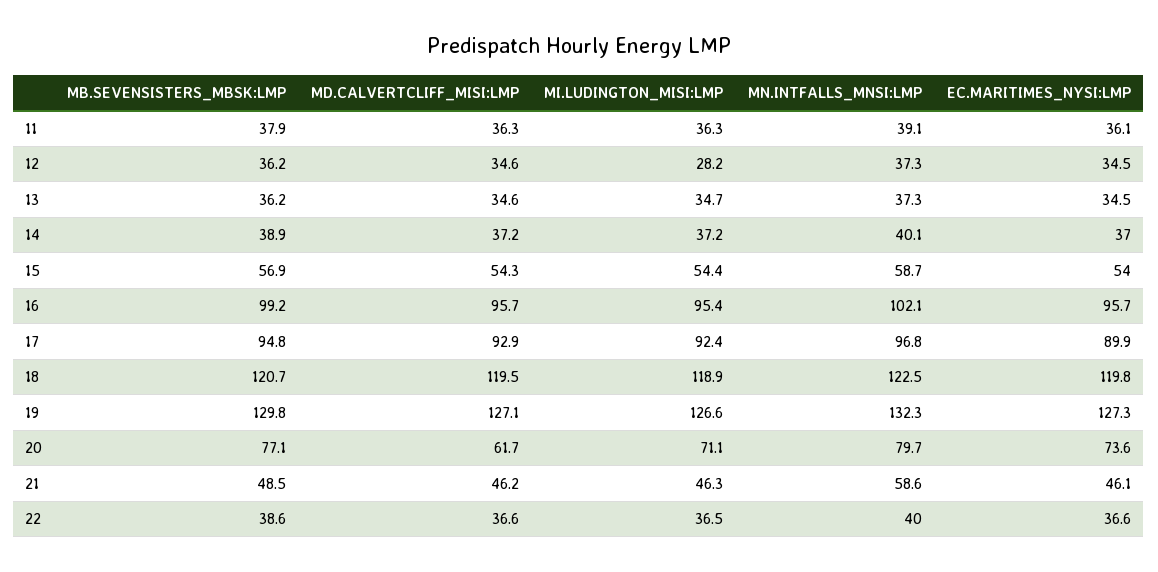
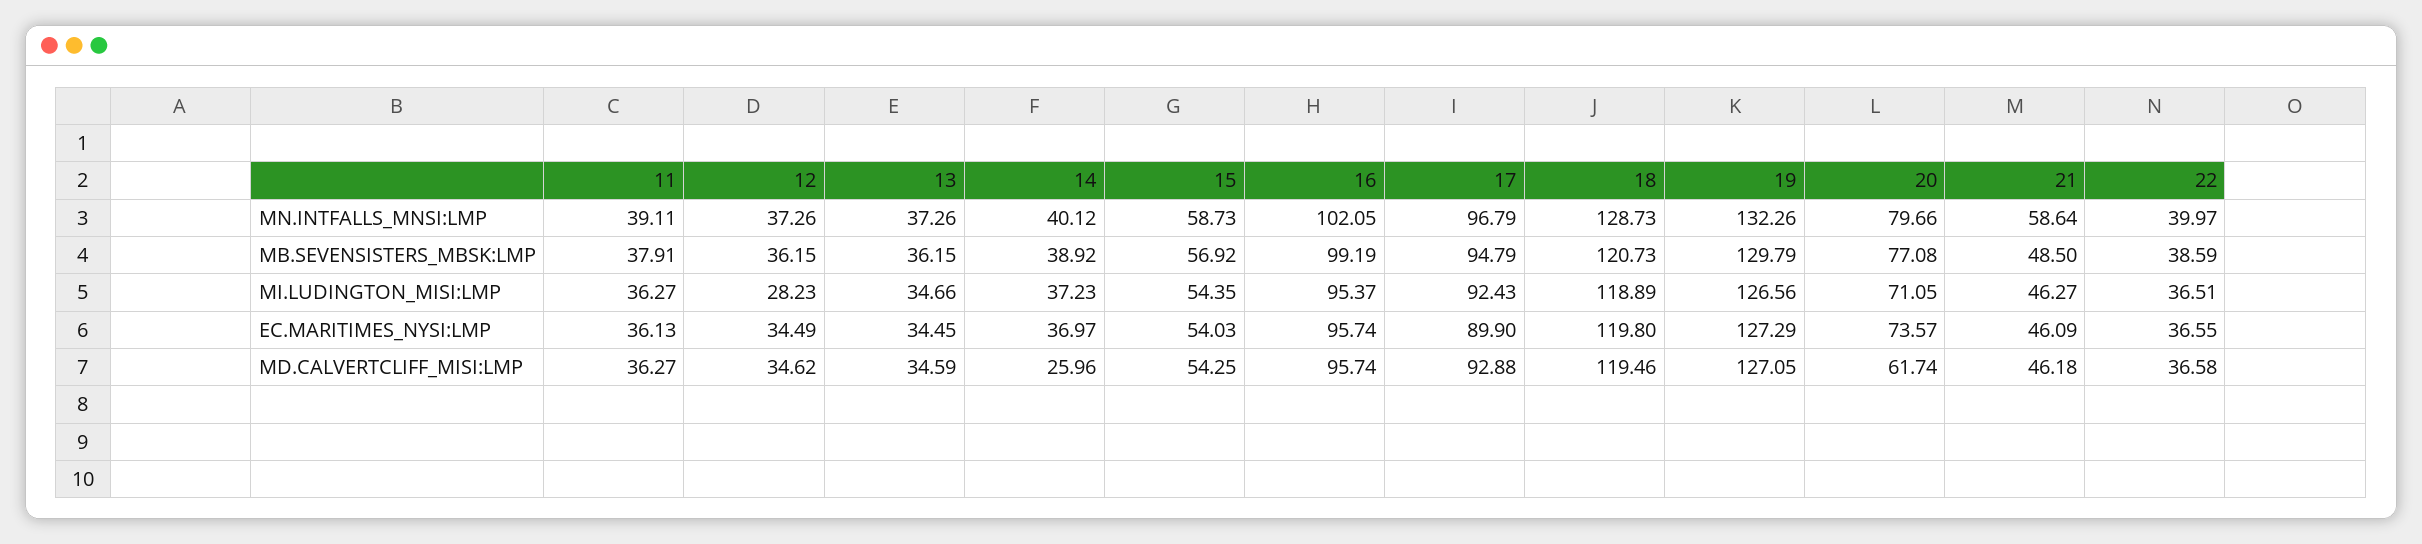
  {
    "MB.SEVENSISTERS_MBSK:LMP": {
      "11": 37.91,
      "12": 36.15,
      "13": 36.15,
      "14": 38.92,
      "15": 56.92,
      "16": 99.19,
      "17": 94.79,
      "18": 120.73,
      "19": 129.79,
      "20": 77.08,
      "21": 48.5,
      "22": 38.59
    },
    "MD.CALVERTCLIFF_MISI:LMP": {
      "11": 36.27,
      "12": 34.62,
      "13": 34.59,
-     "14": 37.2,
+     "14": 25.96,
      "15": 54.25,
      "16": 95.74,
      "17": 92.88,
      "18": 119.46,
      "19": 127.05,
      "20": 61.74,
      "21": 46.18,
      "22": 36.58
    },
    "MI.LUDINGTON_MISI:LMP": {
      "11": 36.27,
      "12": 28.23,
      "13": 34.66,
      "14": 37.23,
      "15": 54.35,
      "16": 95.37,
      "17": 92.43,
      "18": 118.89,
      "19": 126.56,
      "20": 71.05,
      "21": 46.27,
      "22": 36.51
    },
    "MN.INTFALLS_MNSI:LMP": {
      "11": 39.11,
      "12": 37.26,
      "13": 37.26,
      "14": 40.12,
      "15": 58.73,
      "16": 102.05,
      "17": 96.79,
-     "18": 122.5,
+     "18": 128.73,
      "19": 132.26,
      "20": 79.66,
      "21": 58.64,
      "22": 39.97
    },
    "EC.MARITIMES_NYSI:LMP": {
      "11": 36.13,
      "12": 34.49,
      "13": 34.45,
      "14": 36.97,
      "15": 54.03,
      "16": 95.74,
      "17": 89.9,
      "18": 119.8,
      "19": 127.29,
      "20": 73.57,
      "21": 46.09,
      "22": 36.55
    }
  }

